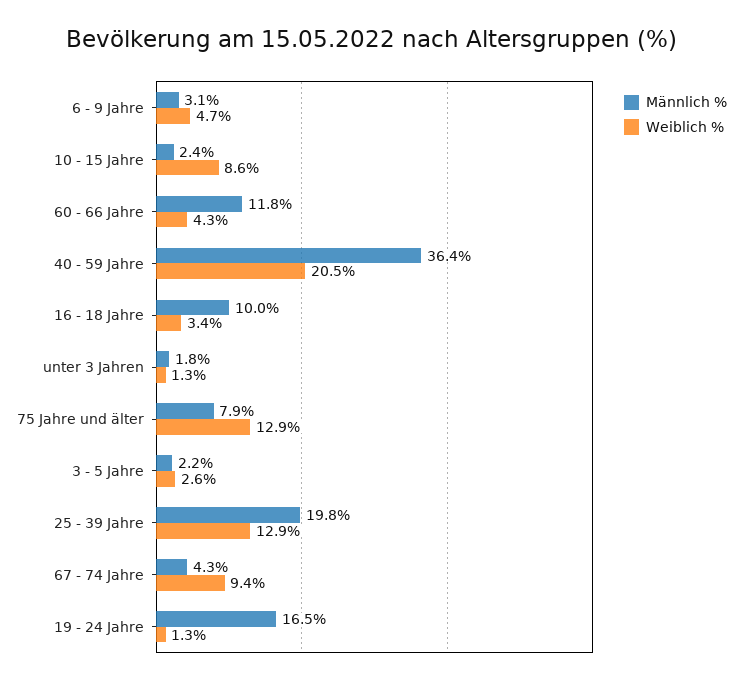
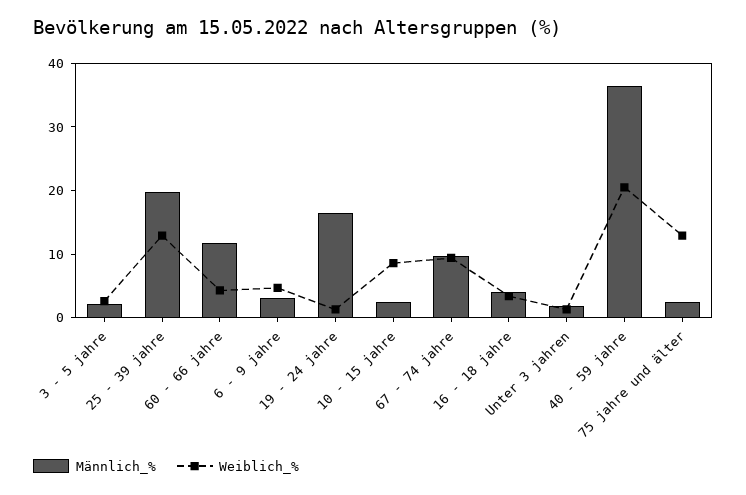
  {
    "Männlich %": {
      "6 - 9 Jahre": 3.1,
      "10 - 15 Jahre": 2.4,
      "60 - 66 Jahre": 11.8,
      "40 - 59 Jahre": 36.4,
-     "16 - 18 Jahre": 10,
+     "16 - 18 Jahre": 4,
      "unter 3 Jahren": 1.8,
-     "75 Jahre und älter": 7.9,
+     "75 Jahre und älter": 2,
      "3 - 5 Jahre": 2.2,
      "25 - 39 Jahre": 19.8,
-     "67 - 74 Jahre": 4.3,
+     "67 - 74 Jahre": 10,
      "19 - 24 Jahre": 16.5
    },
    "Weiblich %": {
      "6 - 9 Jahre": 4.7,
      "10 - 15 Jahre": 8.6,
      "60 - 66 Jahre": 4.3,
      "40 - 59 Jahre": 20.5,
      "16 - 18 Jahre": 3.4,
      "unter 3 Jahren": 1.3,
      "75 Jahre und älter": 12.9,
      "3 - 5 Jahre": 2.6,
      "25 - 39 Jahre": 12.9,
      "67 - 74 Jahre": 9.4,
      "19 - 24 Jahre": 1.3
    }
  }

